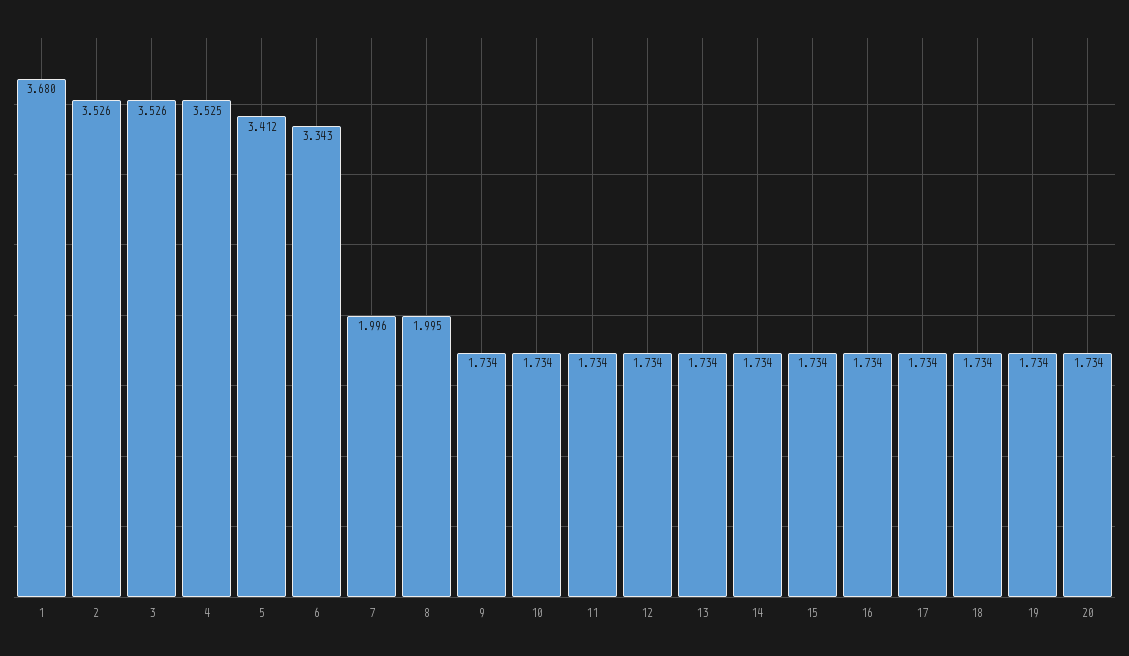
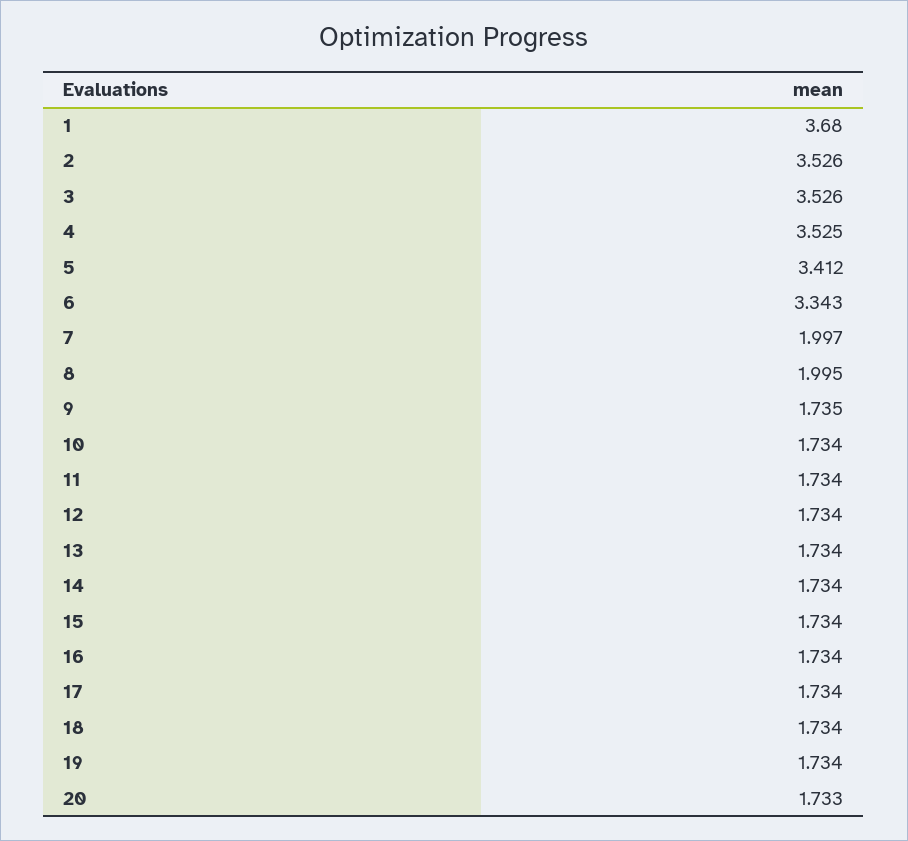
  {
    "1": 3.68,
    "2": 3.526,
    "3": 3.526,
    "4": 3.525,
    "5": 3.412,
    "6": 3.343,
-   "7": 1.996,
+   "7": 1.997,
    "8": 1.995,
-   "9": 1.734,
+   "9": 1.735,
    "10": 1.734,
    "11": 1.734,
    "12": 1.734,
    "13": 1.734,
    "14": 1.734,
    "15": 1.734,
    "16": 1.734,
    "17": 1.734,
    "18": 1.734,
    "19": 1.734,
-   "20": 1.734
+   "20": 1.733
  }

